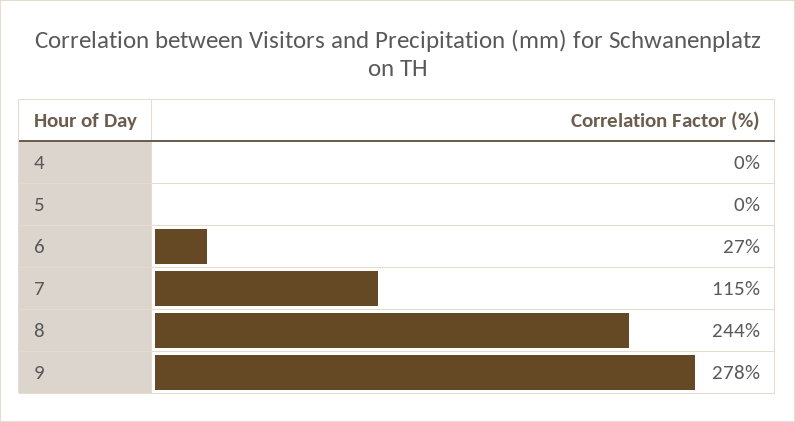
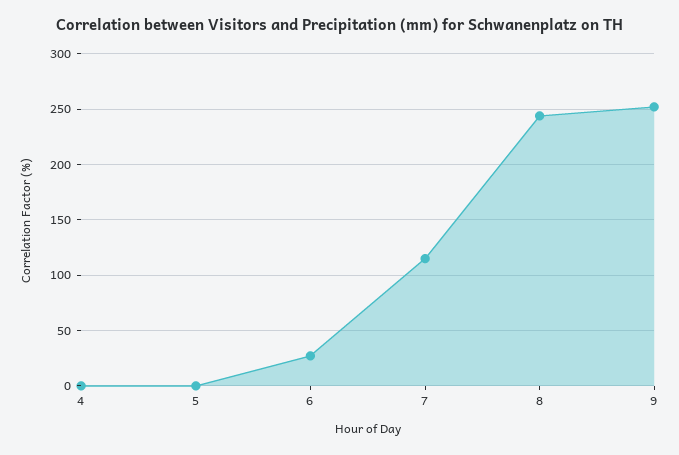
  {
    "4": 0,
    "5": 0,
    "6": 27,
    "7": 115,
    "8": 244,
-   "9": 278
+   "9": 250
  }

